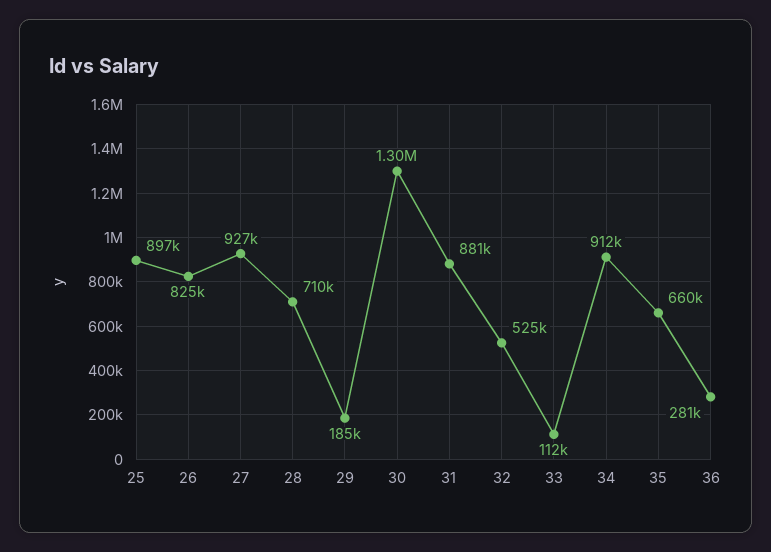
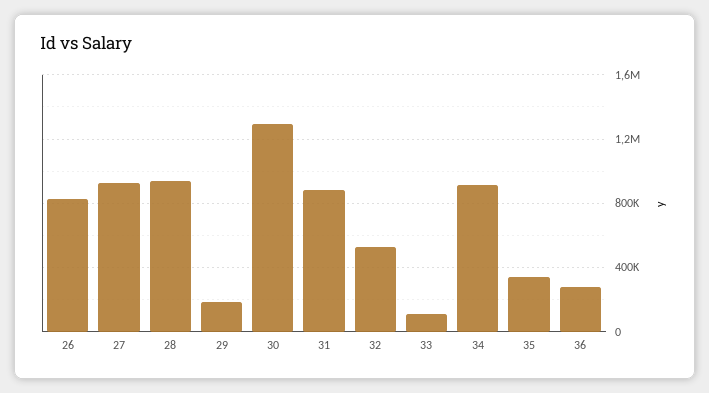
  {
-   "25": 897000,
    "26": 825000,
    "27": 927000,
-   "28": 710000,
+   "28": 950000,
    "29": 185000,
    "30": 1300000,
    "31": 881000,
    "32": 525000,
    "33": 112000,
    "34": 912000,
-   "35": 660000,
+   "35": 350000,
    "36": 281000
  }

